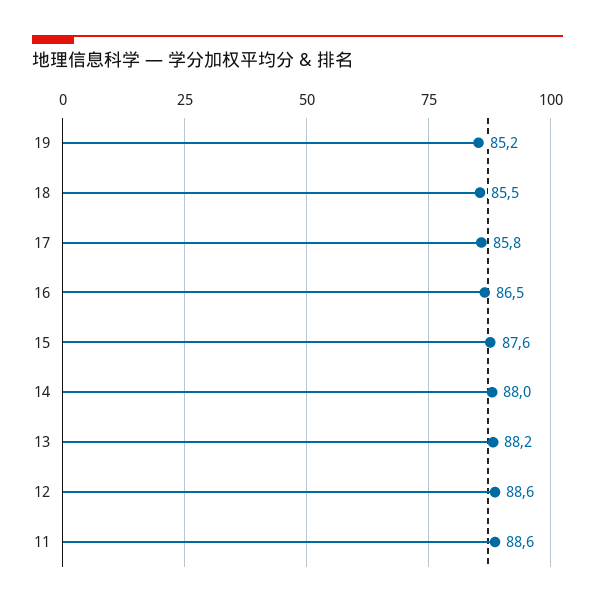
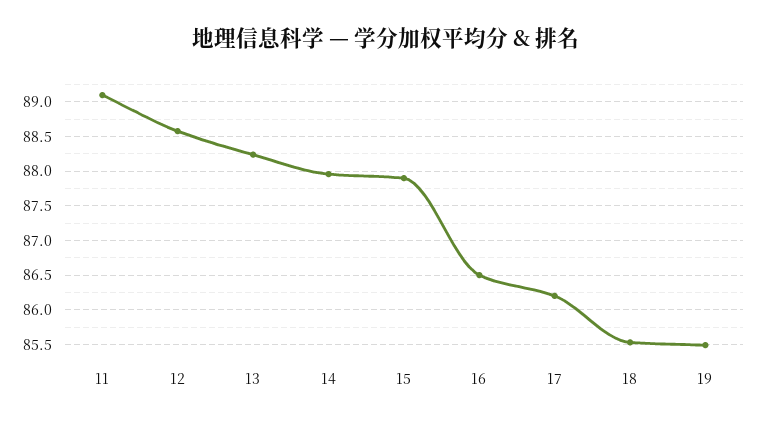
  {
-   "19": 85.2,
+   "19": 85.5,
    "18": 85.5,
-   "17": 85.8,
+   "17": 86.2,
    "16": 86.5,
-   "15": 87.6,
+   "15": 87.9,
    "14": 88,
    "13": 88.2,
    "12": 88.6,
-   "11": 88.6
+   "11": 89.1
  }

